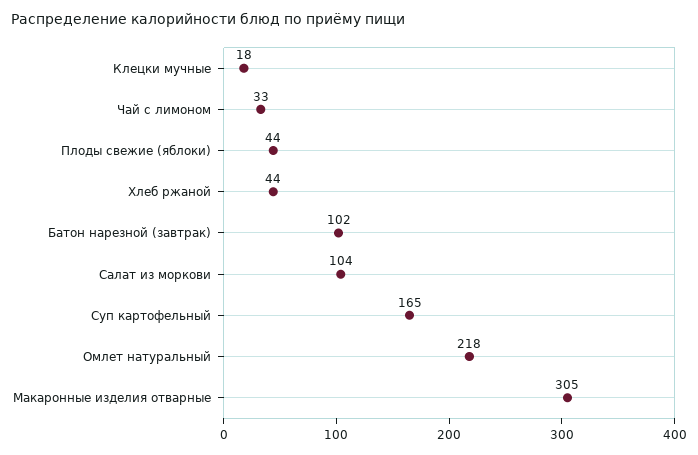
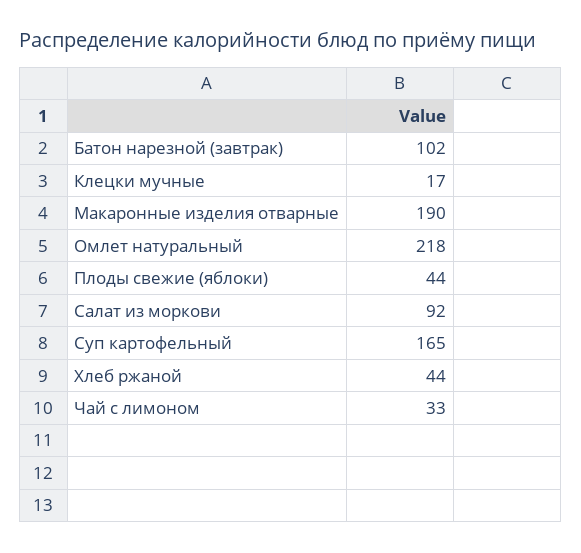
  {
-   "Клецки мучные": 18,
+   "Клецки мучные": 17,
    "Чай с лимоном": 33,
    "Плоды свежие (яблоки)": 44,
    "Хлеб ржаной": 44,
    "Батон нарезной (завтрак)": 102,
-   "Салат из моркови": 104,
+   "Салат из моркови": 92,
    "Суп картофельный": 165,
    "Омлет натуральный": 218,
-   "Макаронные изделия отварные": 305
+   "Макаронные изделия отварные": 190
  }

